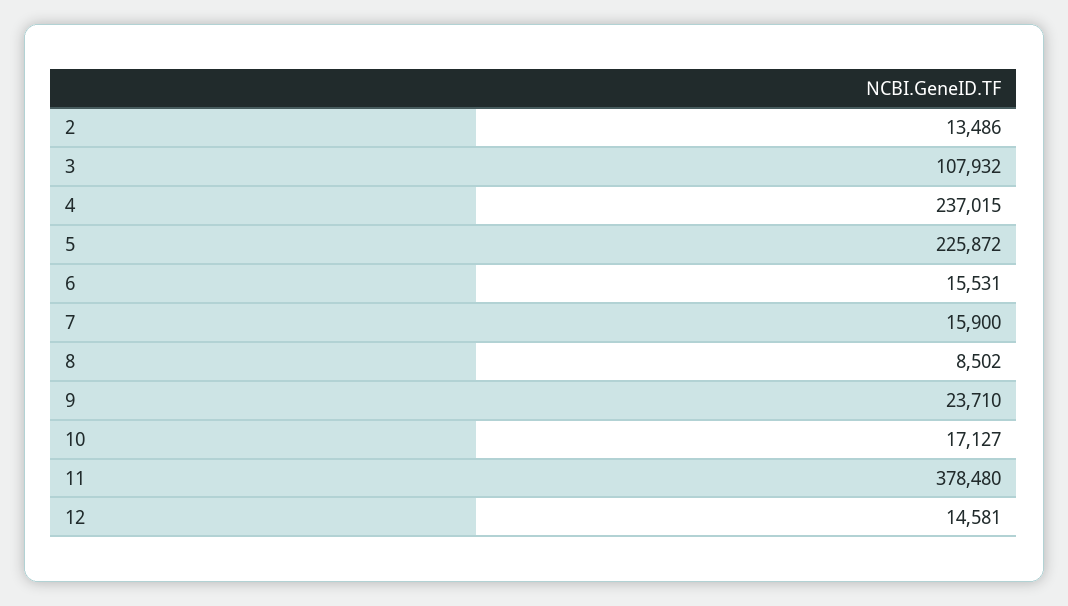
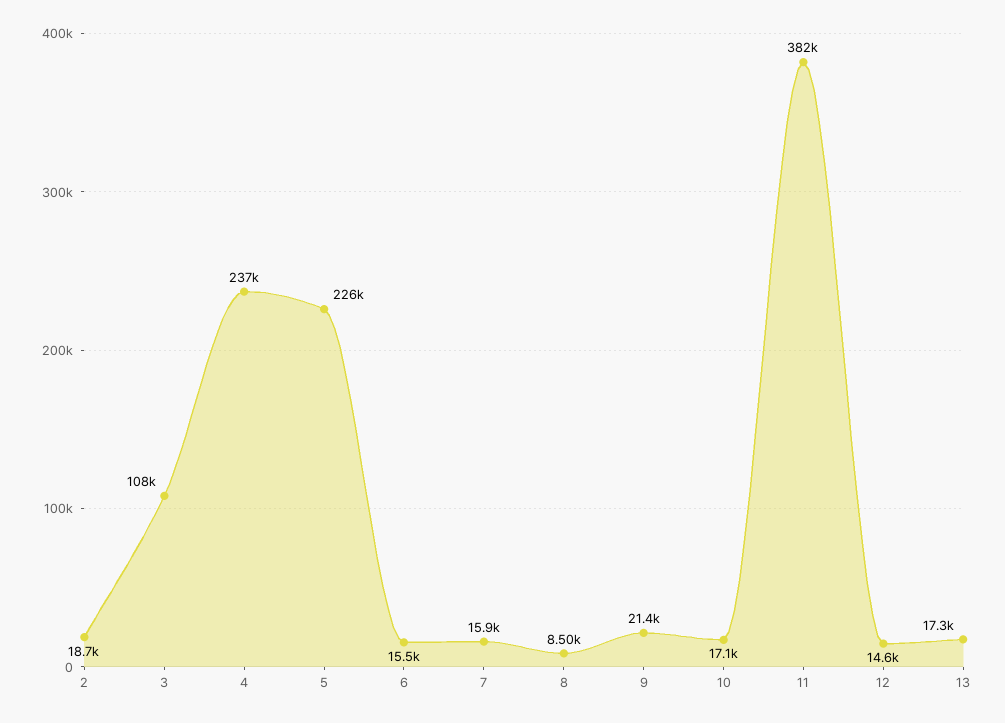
  {
-   "2": 13486,
+   "2": 18700,
    "3": 107932,
    "4": 237015,
    "5": 225872,
    "6": 15531,
    "7": 15900,
    "8": 8502,
-   "9": 23710,
+   "9": 21400,
    "10": 17127,
-   "11": 378480,
+   "11": 382000,
-   "12": 14581
+   "12": 14581,
+   "13": 17300
  }

